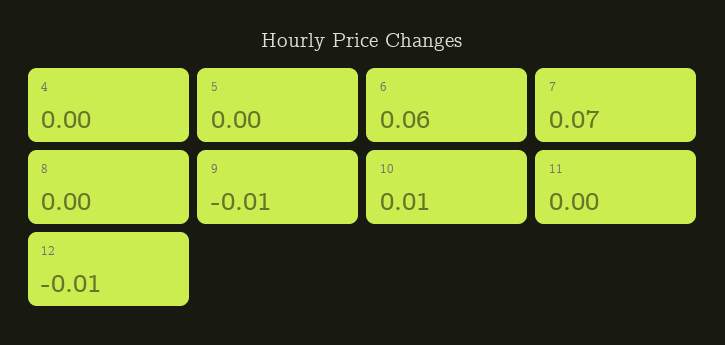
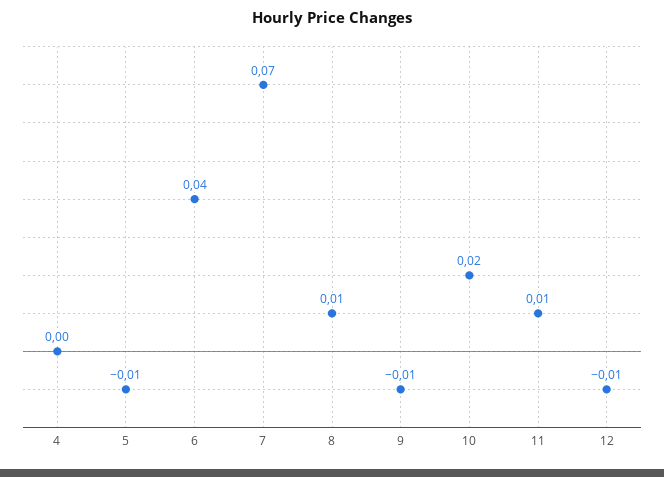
  {
    "4": 0,
-   "5": 0,
+   "5": -0.01,
-   "6": 0.06,
+   "6": 0.04,
    "7": 0.07,
-   "8": 0,
+   "8": 0.01,
    "9": -0.01,
-   "10": 0.01,
+   "10": 0.02,
-   "11": 0,
+   "11": 0.01,
    "12": -0.01
  }

